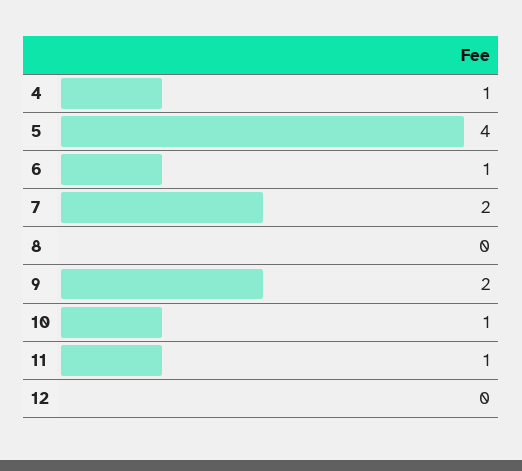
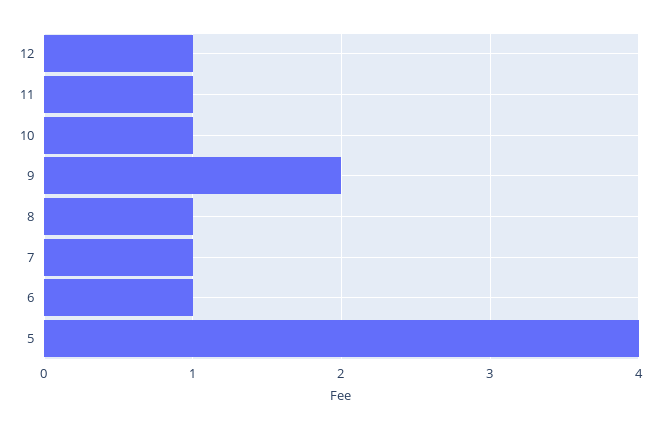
  {
-   "4": 1,
    "5": 4,
    "6": 1,
-   "7": 2,
+   "7": 1,
-   "8": 0,
+   "8": 1,
    "9": 2,
    "10": 1,
    "11": 1,
-   "12": 0
+   "12": 1
  }

